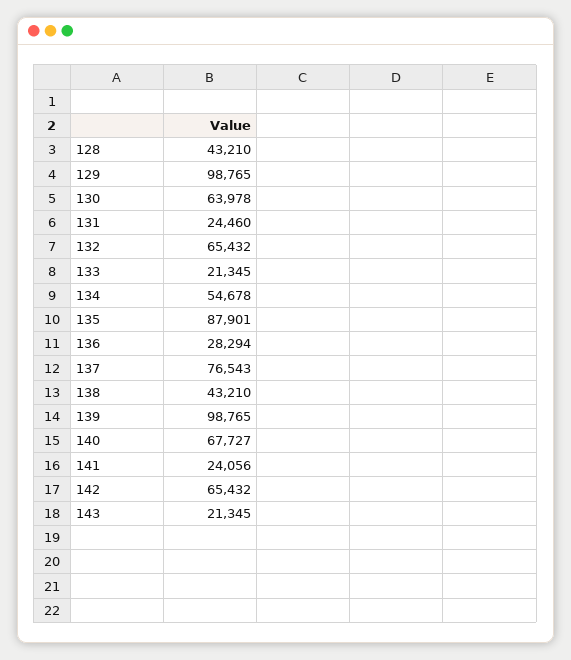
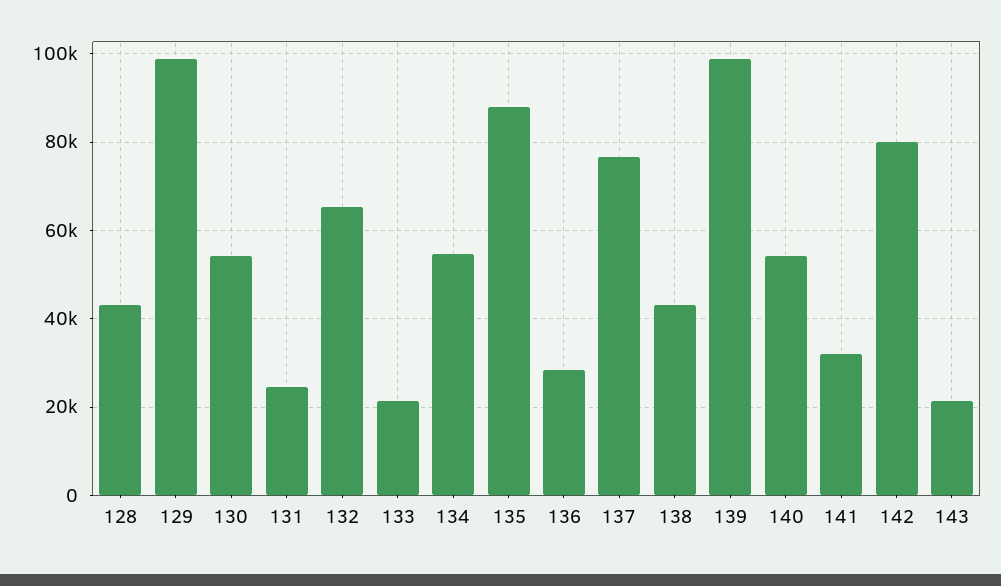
  {
    "128": 43210,
    "129": 98765,
-   "130": 63978,
+   "130": 54000,
    "131": 24460,
    "132": 65432,
    "133": 21345,
    "134": 54678,
    "135": 87901,
    "136": 28294,
    "137": 76543,
    "138": 43210,
    "139": 98765,
-   "140": 67727,
+   "140": 54000,
-   "141": 24056,
+   "141": 32000,
-   "142": 65432,
+   "142": 80000,
    "143": 21345
  }

